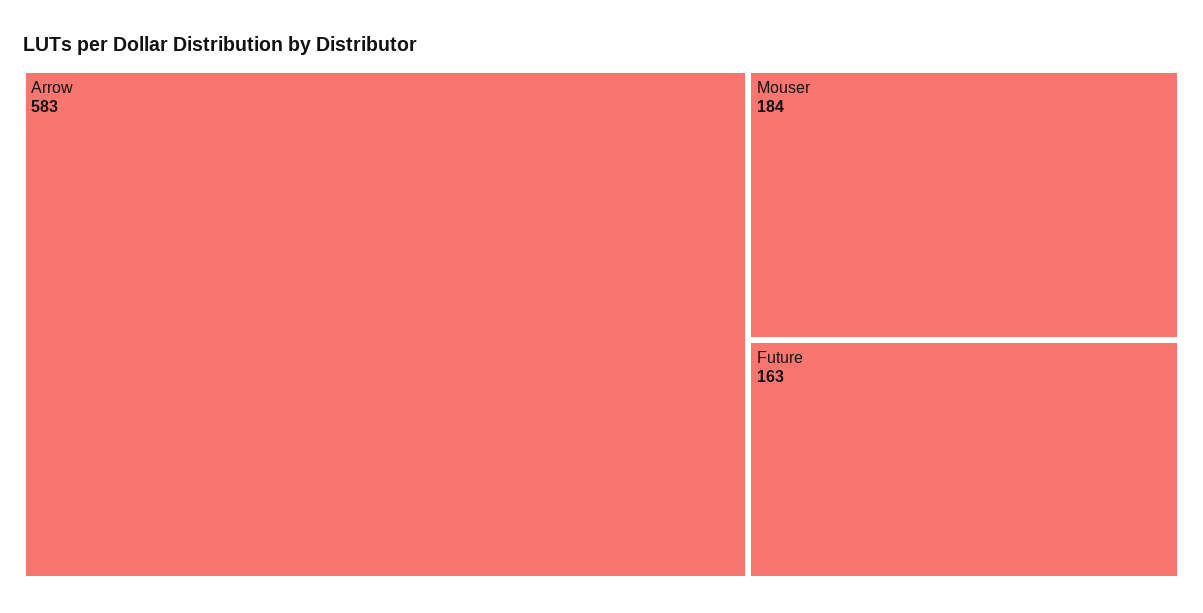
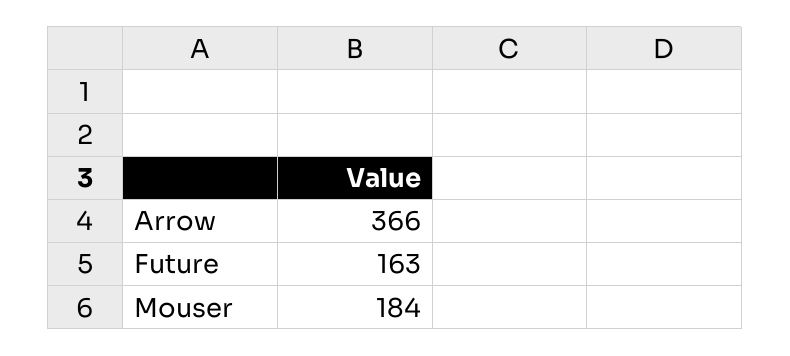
  {
-   "Arrow": 583,
+   "Arrow": 366,
    "Mouser": 184,
    "Future": 163
  }

